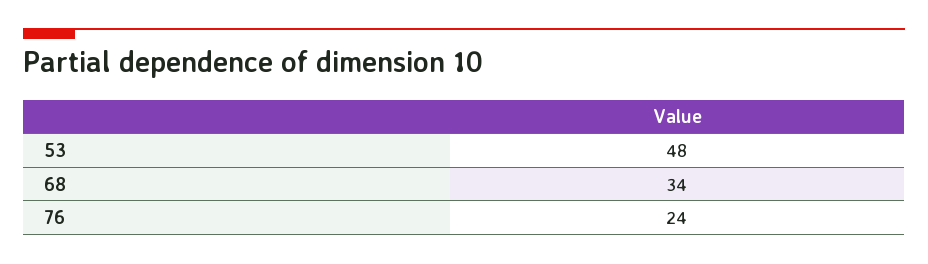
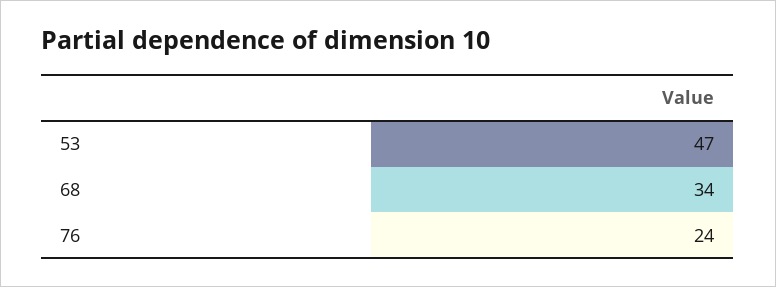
  {
-   "53": 48,
+   "53": 47,
    "68": 34,
    "76": 24
  }

